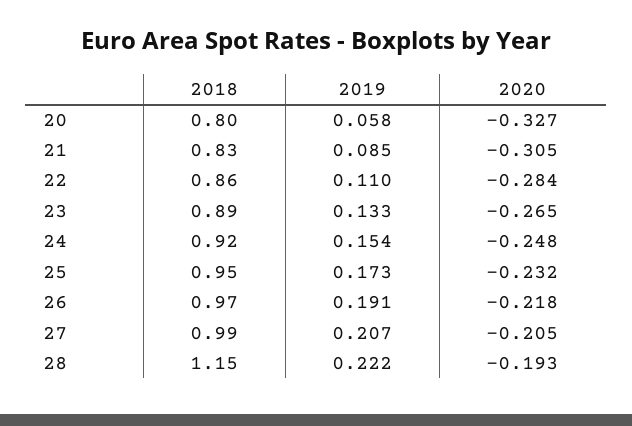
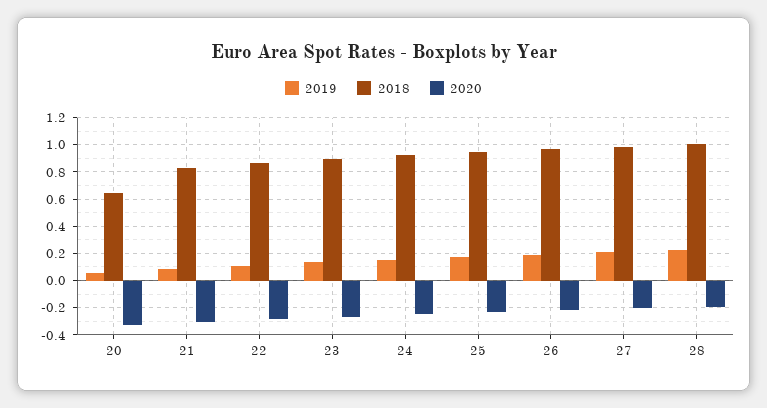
  {
    "2018": {
-     "20": 0.8,
+     "20": 0.65,
      "21": 0.83,
      "22": 0.86,
      "23": 0.89,
      "24": 0.92,
      "25": 0.95,
      "26": 0.97,
      "27": 0.99,
-     "28": 1.15
+     "28": 1
    },
    "2019": {
      "20": 0.058,
      "21": 0.085,
      "22": 0.11,
      "23": 0.133,
      "24": 0.154,
      "25": 0.173,
      "26": 0.191,
      "27": 0.207,
      "28": 0.222
    },
    "2020": {
      "20": -0.327,
      "21": -0.305,
      "22": -0.284,
      "23": -0.265,
      "24": -0.248,
      "25": -0.232,
      "26": -0.218,
      "27": -0.205,
      "28": -0.193
    }
  }

